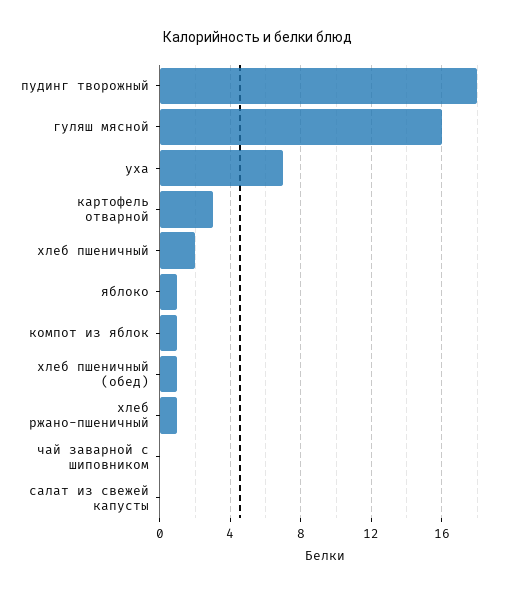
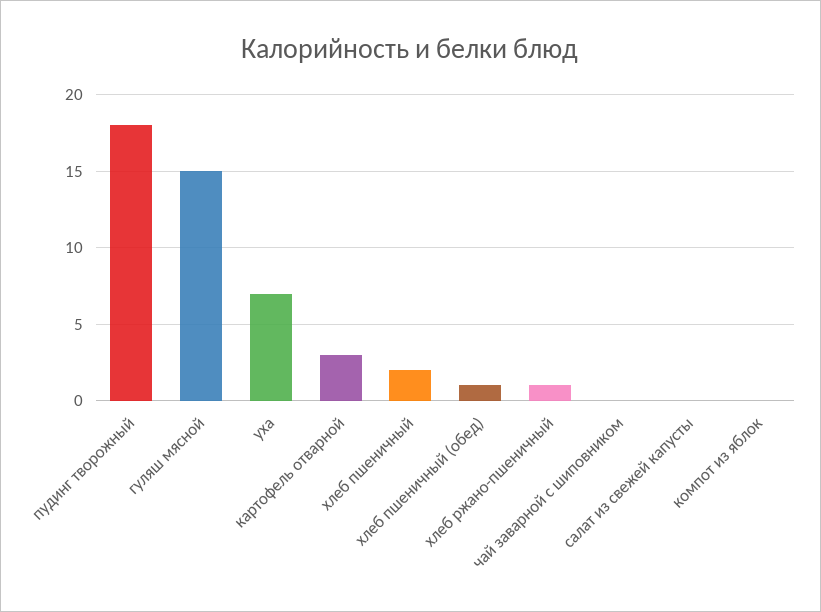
  {
    "пудинг творожный": 18,
-   "гуляш мясной": 16,
+   "гуляш мясной": 15,
    "уха": 7,
    "картофель отварной": 3,
    "хлеб пшеничный": 2,
-   "яблоко": 1,
-   "компот из яблок": 1,
+   "компот из яблок": 0,
    "хлеб пшеничный (обед)": 1,
    "хлеб ржано-пшеничный": 1,
    "чай заварной с шиповником": 0,
    "салат из свежей капусты": 0
  }

